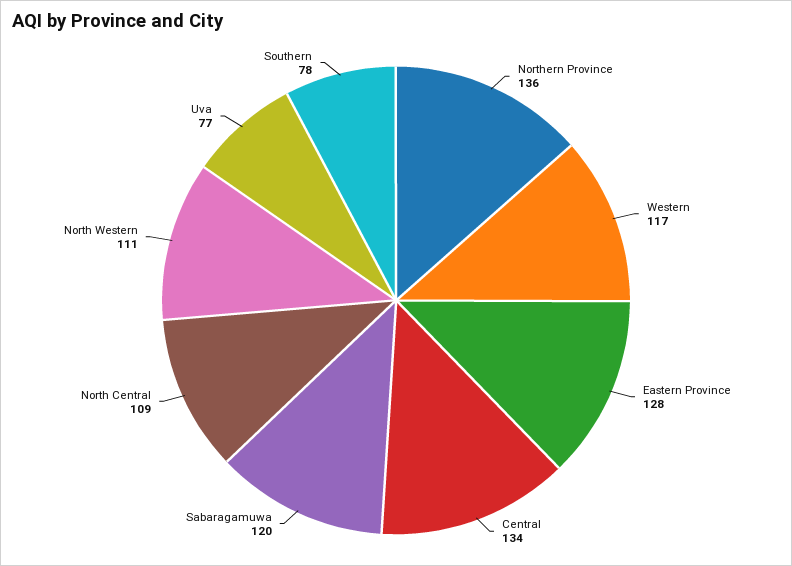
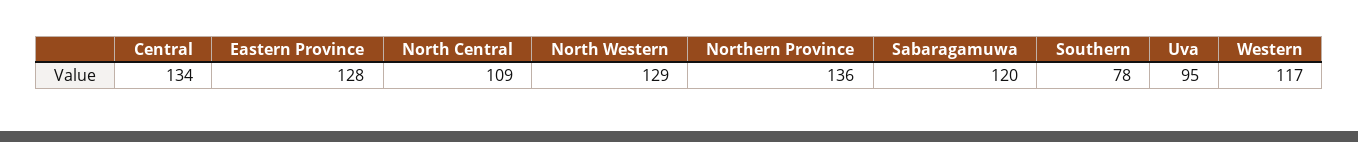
  {
    "Northern Province": 136,
    "Western": 117,
    "Eastern Province": 128,
    "Central": 134,
    "Sabaragamuwa": 120,
    "North Central": 109,
-   "North Western": 111,
+   "North Western": 129,
-   "Uva": 77,
+   "Uva": 95,
    "Southern": 78
  }

